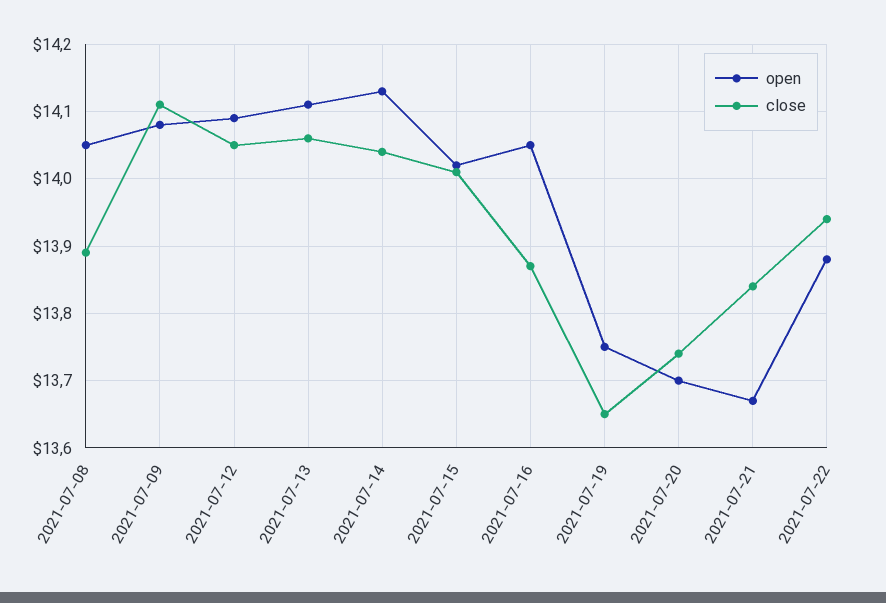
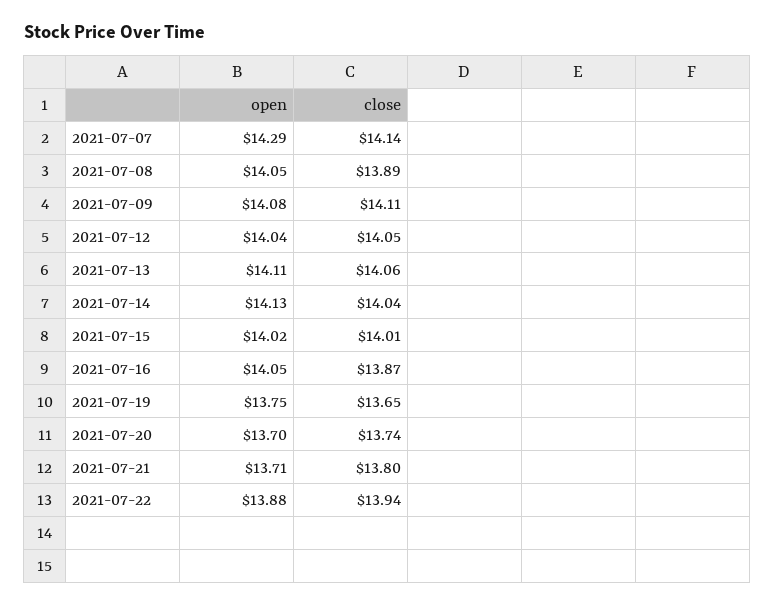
  {
    "open": {
      "2021-07-08": 14.05,
      "2021-07-09": 14.08,
-     "2021-07-12": 14.09,
+     "2021-07-12": 14.04,
      "2021-07-13": 14.11,
      "2021-07-14": 14.13,
      "2021-07-15": 14.02,
      "2021-07-16": 14.05,
      "2021-07-19": 13.75,
      "2021-07-20": 13.7,
-     "2021-07-21": 13.67,
+     "2021-07-21": 13.71,
-     "2021-07-22": 13.88
+     "2021-07-22": 13.88,
+     "2021-07-07": 14.29
    },
    "close": {
      "2021-07-08": 13.89,
      "2021-07-09": 14.11,
      "2021-07-12": 14.05,
      "2021-07-13": 14.06,
      "2021-07-14": 14.04,
      "2021-07-15": 14.01,
      "2021-07-16": 13.87,
      "2021-07-19": 13.65,
      "2021-07-20": 13.74,
-     "2021-07-21": 13.84,
+     "2021-07-21": 13.8,
-     "2021-07-22": 13.94
+     "2021-07-22": 13.94,
+     "2021-07-07": 14.14
    }
  }

